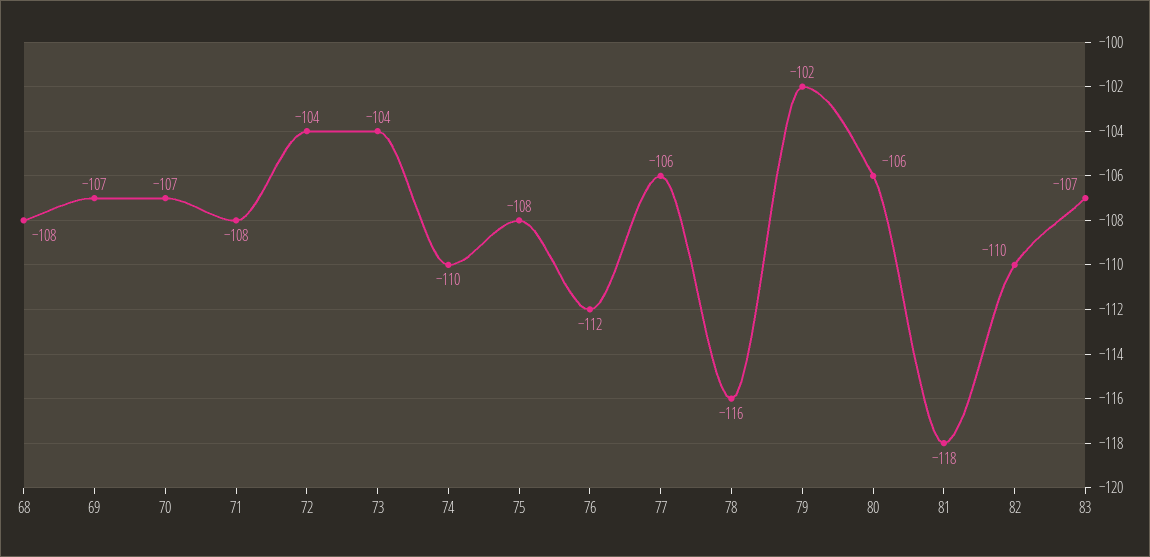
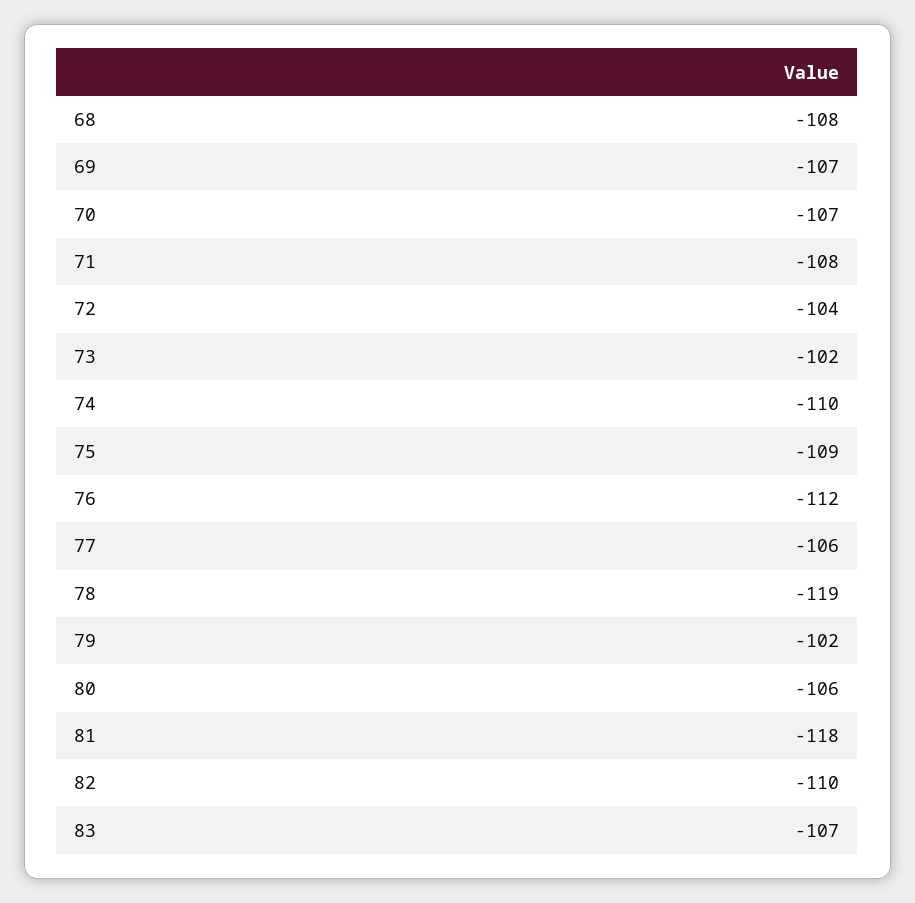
  {
    "68": -108,
    "69": -107,
    "70": -107,
    "71": -108,
    "72": -104,
-   "73": -104,
+   "73": -102,
    "74": -110,
-   "75": -108,
+   "75": -109,
    "76": -112,
    "77": -106,
-   "78": -116,
+   "78": -119,
    "79": -102,
    "80": -106,
    "81": -118,
    "82": -110,
    "83": -107
  }

